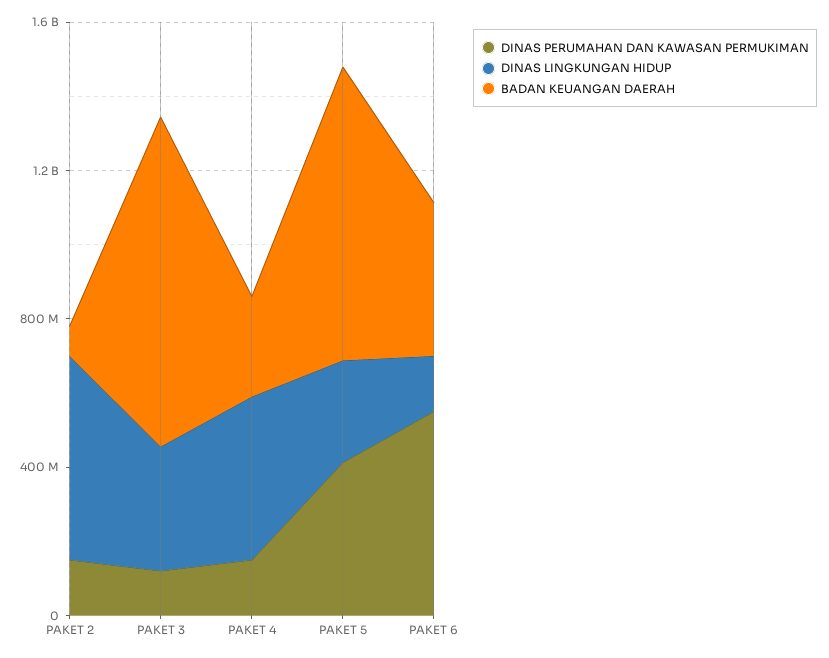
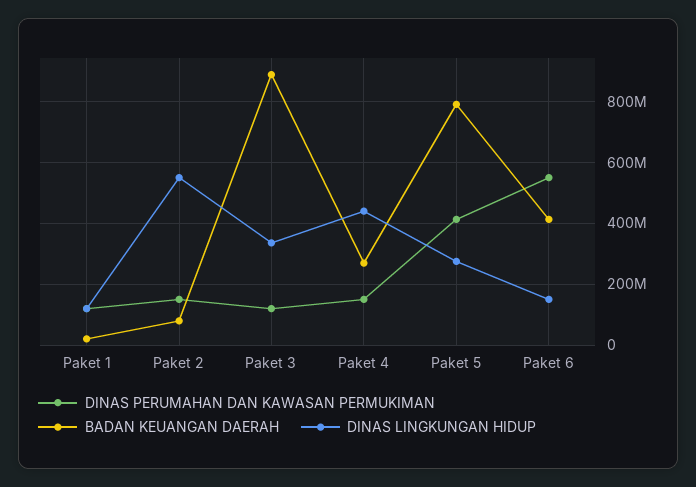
  {
    "DINAS PERUMAHAN DAN KAWASAN PERMUKIMAN": {
      "PAKET 2": 160000000,
      "PAKET 3": 120000000,
      "PAKET 4": 160000000,
      "PAKET 5": 420000000,
-     "PAKET 6": 560000000
+     "PAKET 6": 560000000,
+     "Paket 1": 120000000
    },
    "DINAS LINGKUNGAN HIDUP": {
      "PAKET 2": 560000000,
      "PAKET 3": 340000000,
      "PAKET 4": 440000000,
      "PAKET 5": 280000000,
-     "PAKET 6": 160000000
+     "PAKET 6": 160000000,
+     "Paket 1": 120000000
    },
    "BADAN KEUANGAN DAERAH": {
      "PAKET 2": 80000000,
      "PAKET 3": 880000000,
      "PAKET 4": 260000000,
      "PAKET 5": 800000000,
-     "PAKET 6": 420000000
+     "PAKET 6": 420000000,
+     "Paket 1": 20000000
    }
  }

